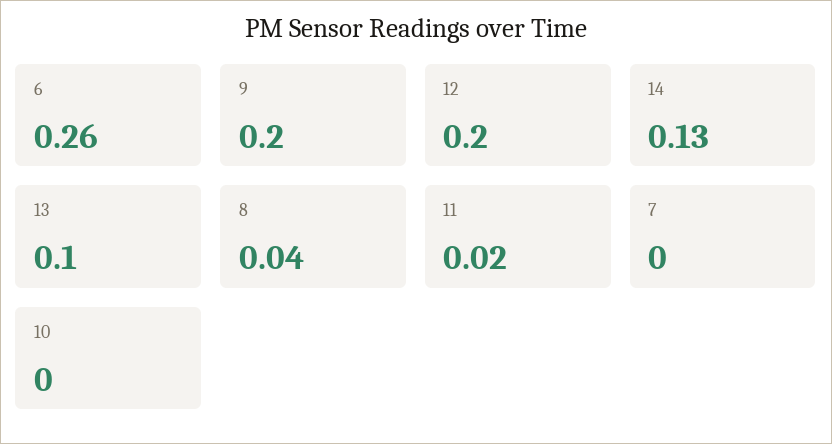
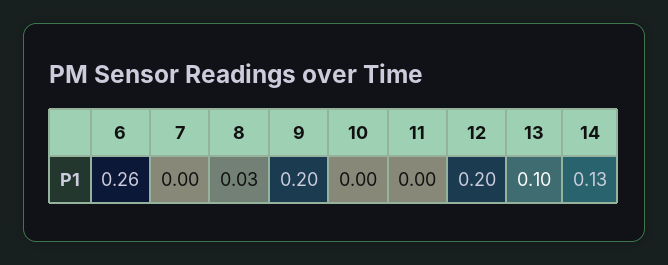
  {
    "6": 0.26,
    "9": 0.2,
    "12": 0.2,
    "14": 0.13,
    "13": 0.1,
-   "8": 0.04,
+   "8": 0.03,
-   "11": 0.02,
+   "11": 0,
    "7": 0,
    "10": 0
  }

